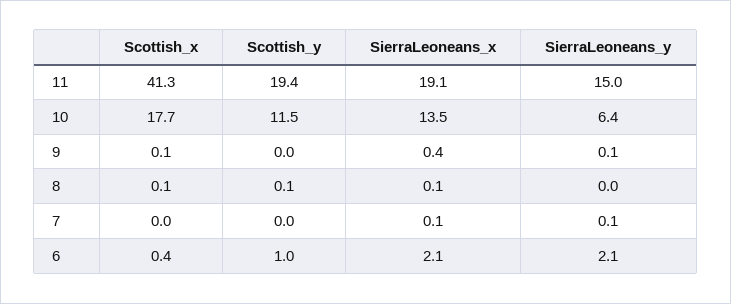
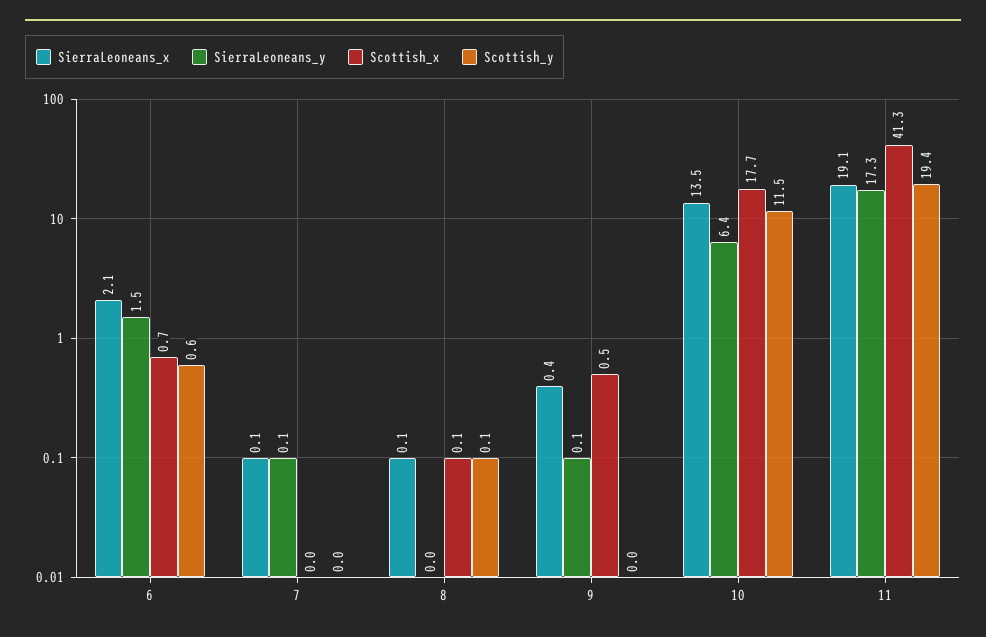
  {
    "Scottish_x": {
      "11": 41.3,
      "10": 17.7,
-     "9": 0.1,
+     "9": 0.5,
      "8": 0.1,
      "7": 0,
-     "6": 0.4
+     "6": 0.7
    },
    "Scottish_y": {
      "11": 19.4,
      "10": 11.5,
      "9": 0,
      "8": 0.1,
      "7": 0,
-     "6": 1
+     "6": 0.6
    },
    "SierraLeoneans_x": {
      "11": 19.1,
      "10": 13.5,
      "9": 0.4,
      "8": 0.1,
      "7": 0.1,
      "6": 2.1
    },
    "SierraLeoneans_y": {
-     "11": 15,
+     "11": 17.3,
      "10": 6.4,
      "9": 0.1,
      "8": 0,
      "7": 0.1,
-     "6": 2.1
+     "6": 1.5
    }
  }

